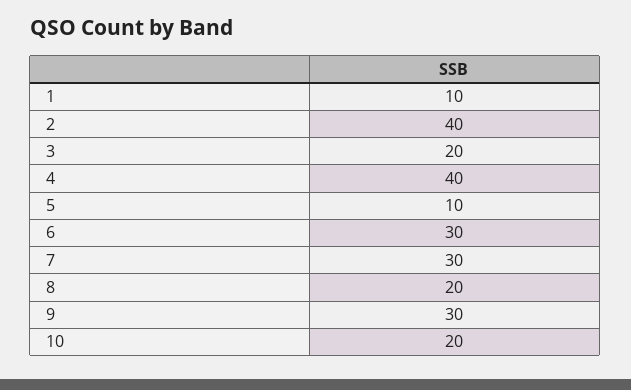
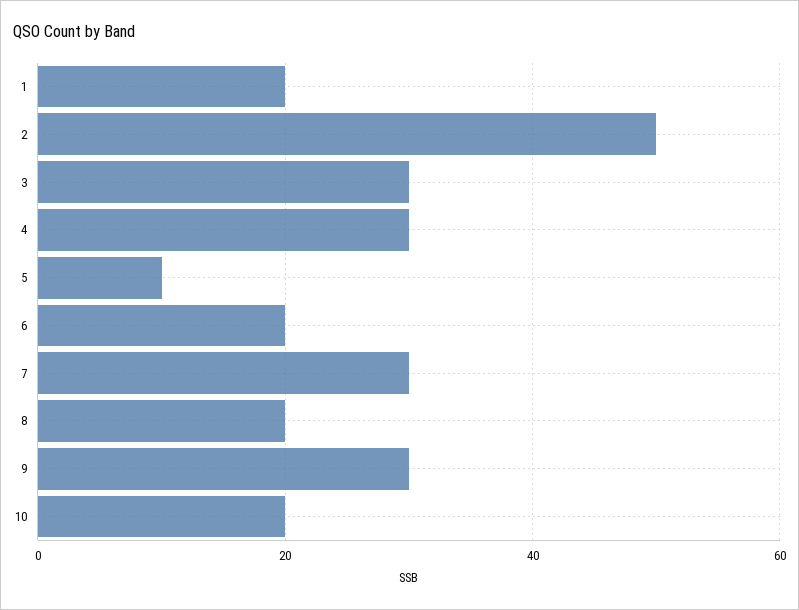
  {
-   "1": 10,
+   "1": 20,
-   "2": 40,
+   "2": 50,
-   "3": 20,
+   "3": 30,
-   "4": 40,
+   "4": 30,
    "5": 10,
-   "6": 30,
+   "6": 20,
    "7": 30,
    "8": 20,
    "9": 30,
    "10": 20
  }

